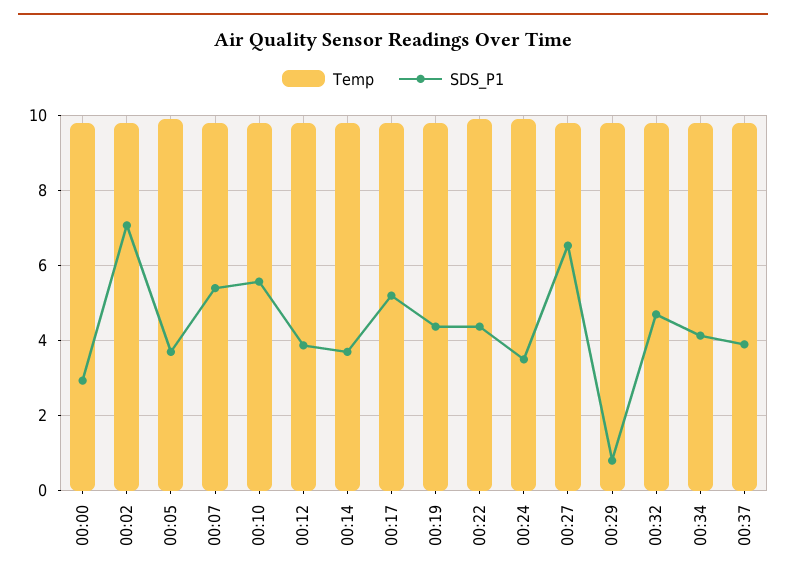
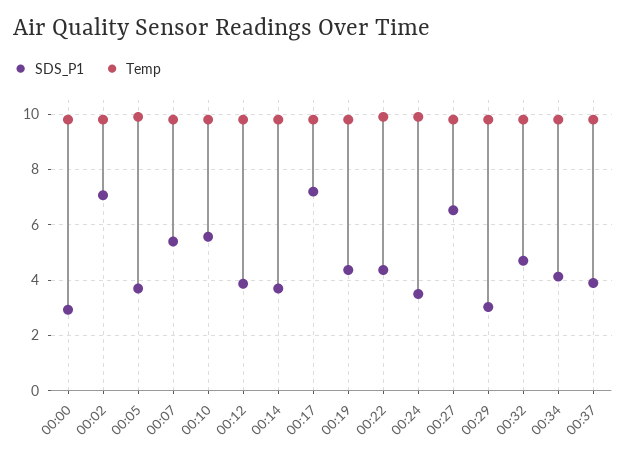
  {
    "Temp": {
      "00:00": 9.8,
      "00:02": 9.8,
      "00:05": 10,
      "00:07": 9.8,
      "00:10": 9.8,
      "00:12": 9.8,
      "00:14": 9.8,
      "00:17": 9.8,
      "00:19": 9.8,
      "00:22": 10,
      "00:24": 10,
      "00:27": 9.8,
      "00:29": 9.8,
      "00:32": 9.8,
      "00:34": 9.8,
      "00:37": 9.8
    },
    "SDS_P1": {
      "00:00": 3,
      "00:02": 7,
      "00:05": 3.8,
      "00:07": 5.4,
      "00:10": 5.6,
      "00:12": 3.8,
      "00:14": 3.8,
-     "00:17": 5.2,
+     "00:17": 7.25,
      "00:19": 4.4,
      "00:22": 4.4,
      "00:24": 3.6,
      "00:27": 6.6,
-     "00:29": 0.8,
+     "00:29": 3,
      "00:32": 4.8,
      "00:34": 4.2,
      "00:37": 4
    }
  }

